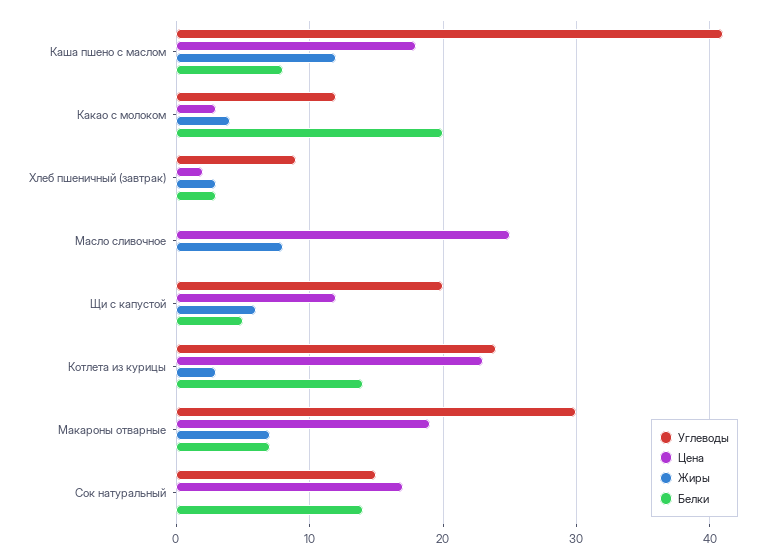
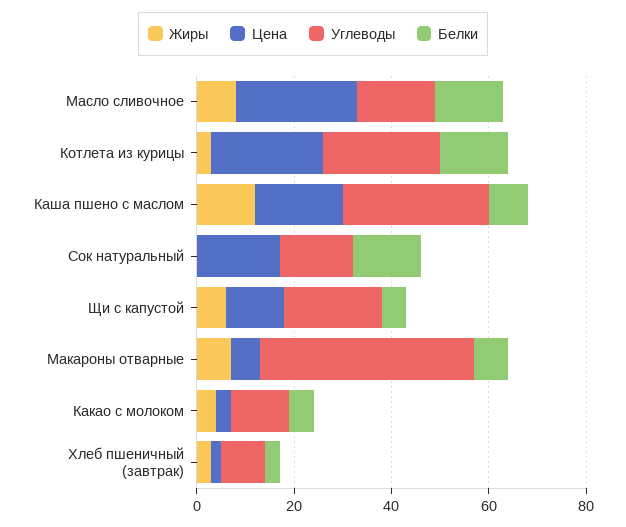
  {
    "Углеводы": {
-     "Каша пшено с маслом": 41,
+     "Каша пшено с маслом": 30,
      "Какао с молоком": 12,
      "Хлеб пшеничный (завтрак)": 9,
-     "Масло сливочное": 0,
+     "Масло сливочное": 15,
      "Щи с капустой": 20,
      "Котлета из курицы": 24,
-     "Макароны отварные": 30,
+     "Макароны отварные": 45,
      "Сок натуральный": 15
    },
    "Цена": {
      "Каша пшено с маслом": 18,
      "Какао с молоком": 3,
      "Хлеб пшеничный (завтрак)": 2,
      "Масло сливочное": 25,
      "Щи с капустой": 12,
      "Котлета из курицы": 23,
-     "Макароны отварные": 19,
+     "Макароны отварные": 5,
      "Сок натуральный": 17
    },
    "Жиры": {
      "Каша пшено с маслом": 12,
      "Какао с молоком": 4,
      "Хлеб пшеничный (завтрак)": 3,
      "Масло сливочное": 8,
      "Щи с капустой": 6,
      "Котлета из курицы": 3,
      "Макароны отварные": 7,
      "Сок натуральный": 0
    },
    "Белки": {
      "Каша пшено с маслом": 8,
-     "Какао с молоком": 20,
+     "Какао с молоком": 5,
      "Хлеб пшеничный (завтрак)": 3,
-     "Масло сливочное": 0,
+     "Масло сливочное": 15,
      "Щи с капустой": 5,
      "Котлета из курицы": 14,
      "Макароны отварные": 7,
      "Сок натуральный": 14
    }
  }

